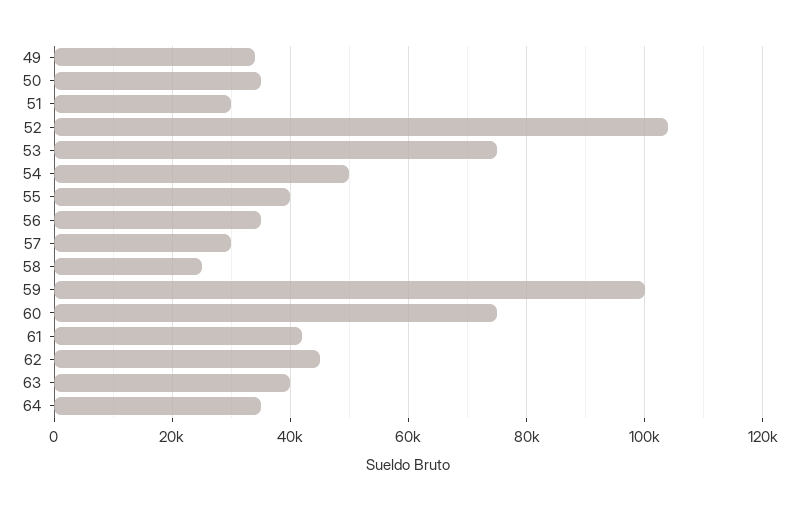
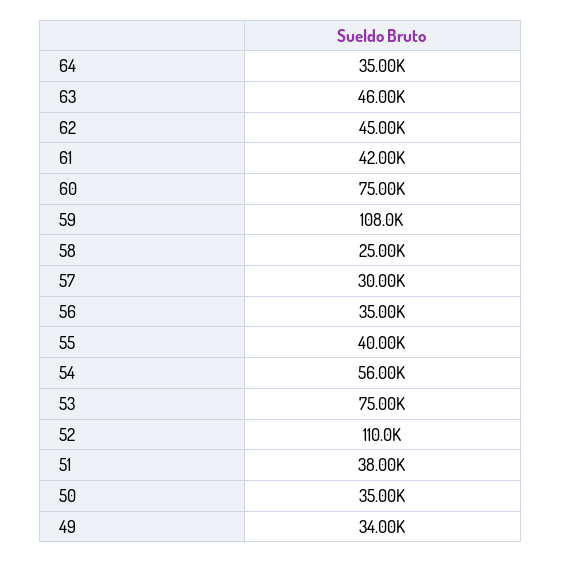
  {
    "49": 34000,
    "50": 35000,
-   "51": 30000,
+   "51": 38000,
-   "52": 104000,
+   "52": 110000,
    "53": 75000,
-   "54": 50000,
+   "54": 56000,
    "55": 40000,
    "56": 35000,
    "57": 30000,
    "58": 25000,
-   "59": 100000,
+   "59": 108000,
    "60": 75000,
    "61": 42000,
    "62": 45000,
-   "63": 40000,
+   "63": 46000,
    "64": 35000
  }

